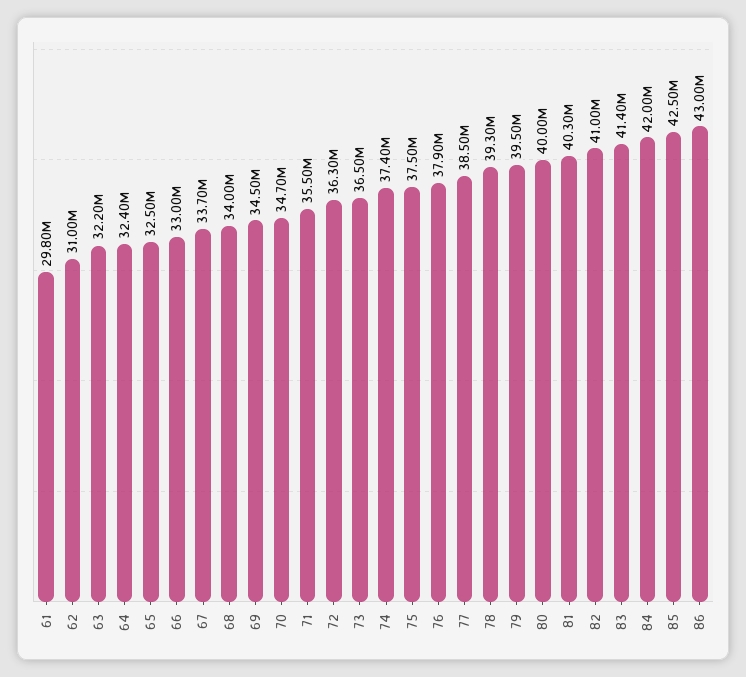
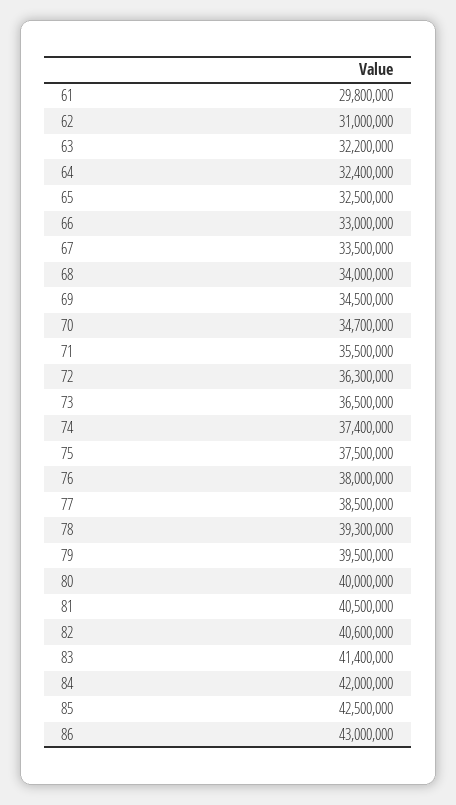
  {
    "61": 29800000,
    "62": 31000000,
    "63": 32200000,
    "64": 32400000,
    "65": 32500000,
    "66": 33000000,
-   "67": 33700000,
+   "67": 33500000,
    "68": 34000000,
    "69": 34500000,
    "70": 34700000,
    "71": 35500000,
    "72": 36300000,
    "73": 36500000,
    "74": 37400000,
    "75": 37500000,
-   "76": 37900000,
+   "76": 38000000,
    "77": 38500000,
    "78": 39300000,
    "79": 39500000,
    "80": 40000000,
-   "81": 40300000,
+   "81": 40500000,
-   "82": 41000000,
+   "82": 40600000,
    "83": 41400000,
    "84": 42000000,
    "85": 42500000,
    "86": 43000000
  }

